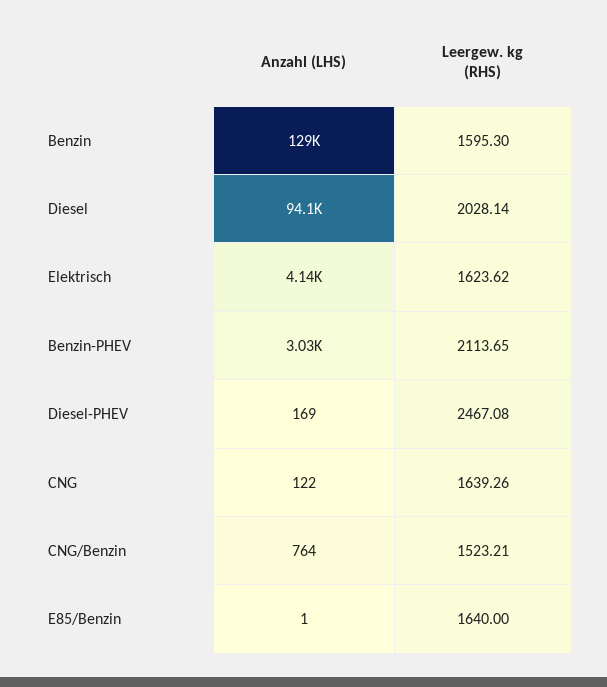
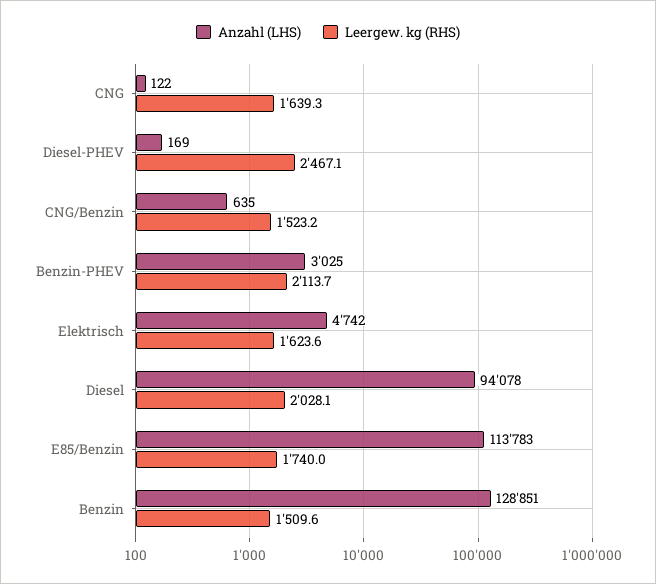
  {
    "Anzahl (LHS)": {
      "Benzin": 128851,
      "Diesel": 94078,
-     "Elektrisch": 4140,
+     "Elektrisch": 4742,
      "Benzin-PHEV": 3025,
      "Diesel-PHEV": 169,
      "CNG": 122,
-     "CNG/Benzin": 764,
+     "CNG/Benzin": 635,
-     "E85/Benzin": 1
+     "E85/Benzin": 113783
    },
    "Leergew. kg (RHS)": {
-     "Benzin": 1595.3,
+     "Benzin": 1509.6,
      "Diesel": 2028.14,
      "Elektrisch": 1623.62,
      "Benzin-PHEV": 2113.65,
      "Diesel-PHEV": 2467.08,
      "CNG": 1639.26,
      "CNG/Benzin": 1523.21,
-     "E85/Benzin": 1640
+     "E85/Benzin": 1740
    }
  }

